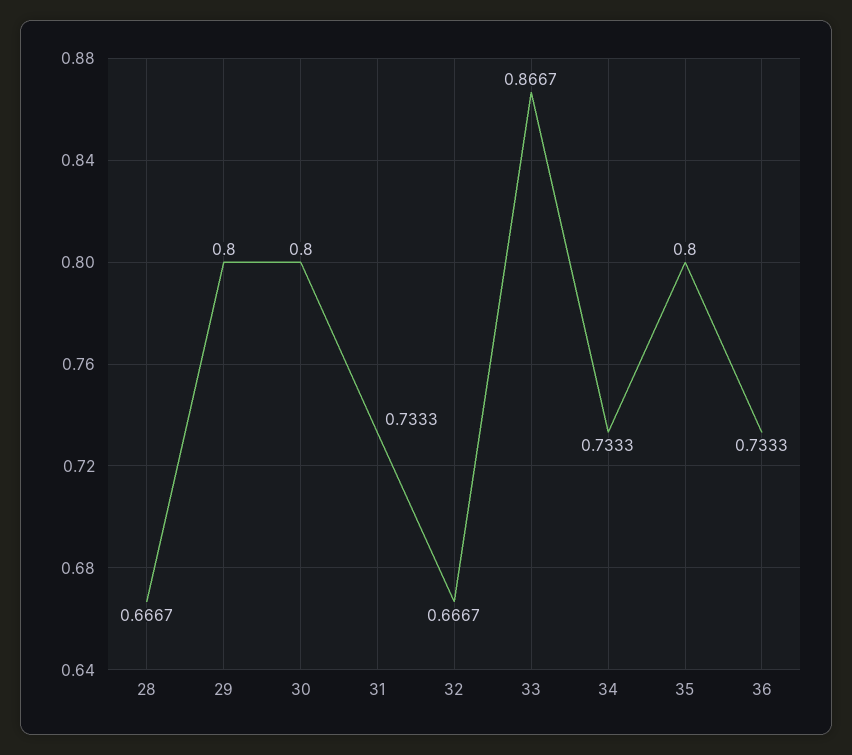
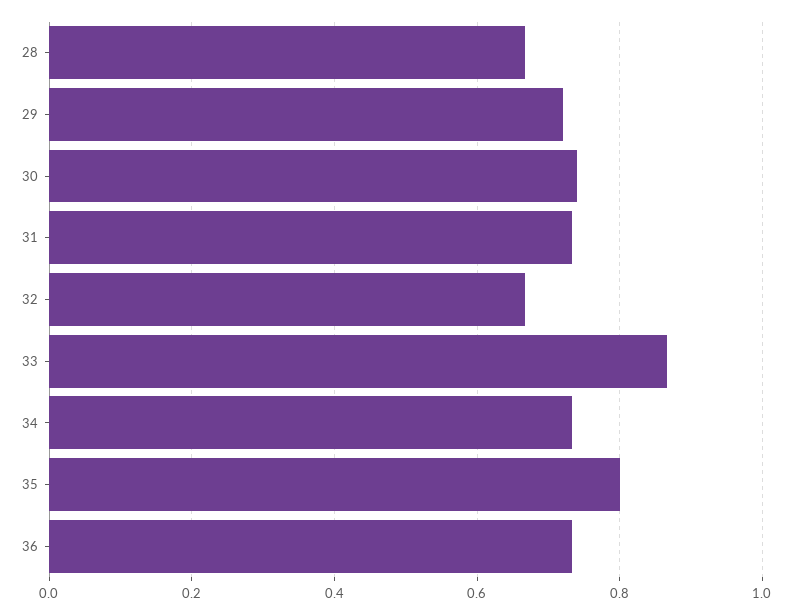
  {
    "28": 0.6667,
-   "29": 0.8,
+   "29": 0.72,
-   "30": 0.8,
+   "30": 0.74,
    "31": 0.7333,
    "32": 0.6667,
    "33": 0.8667,
    "34": 0.7333,
    "35": 0.8,
    "36": 0.7333
  }

